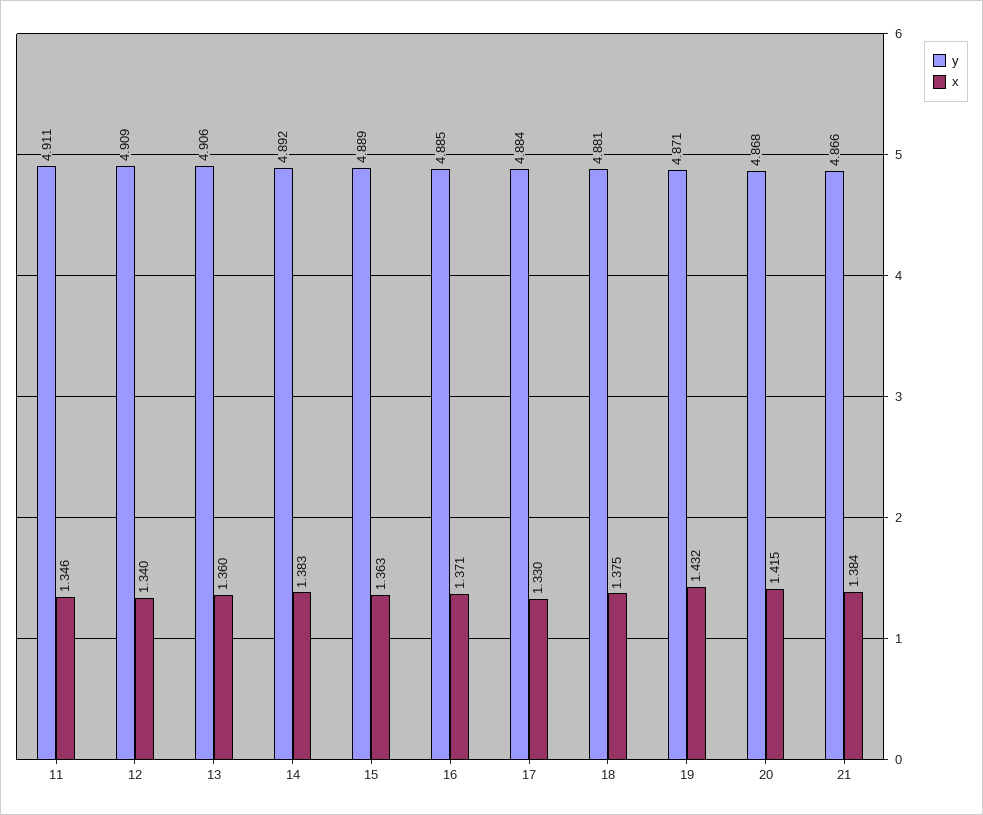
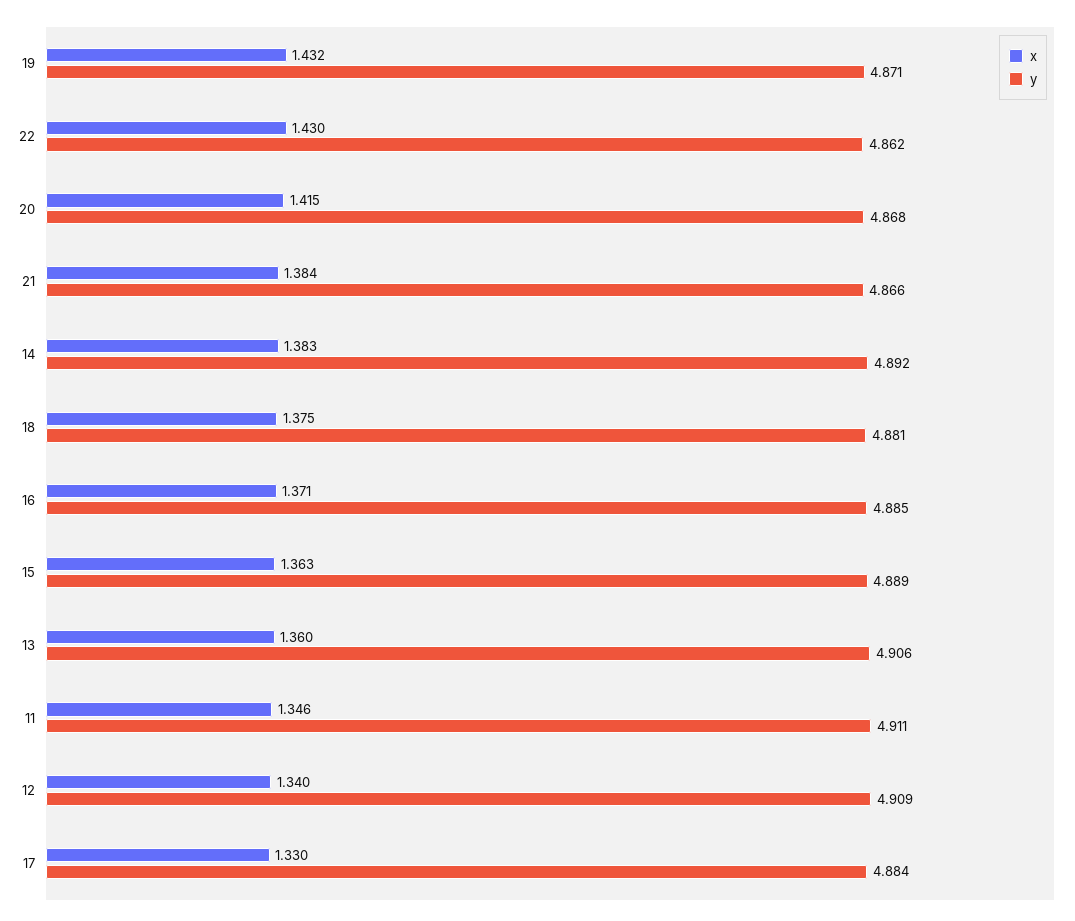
  {
    "y": {
      "11": 4.911,
      "12": 4.909,
      "13": 4.906,
      "14": 4.892,
      "15": 4.889,
      "16": 4.885,
      "17": 4.884,
      "18": 4.881,
      "19": 4.871,
      "20": 4.868,
-     "21": 4.866
+     "21": 4.866,
+     "22": 4.862
    },
    "x": {
      "11": 1.346,
      "12": 1.34,
      "13": 1.36,
      "14": 1.383,
      "15": 1.363,
      "16": 1.371,
      "17": 1.33,
      "18": 1.375,
      "19": 1.432,
      "20": 1.415,
-     "21": 1.384
+     "21": 1.384,
+     "22": 1.43
    }
  }

